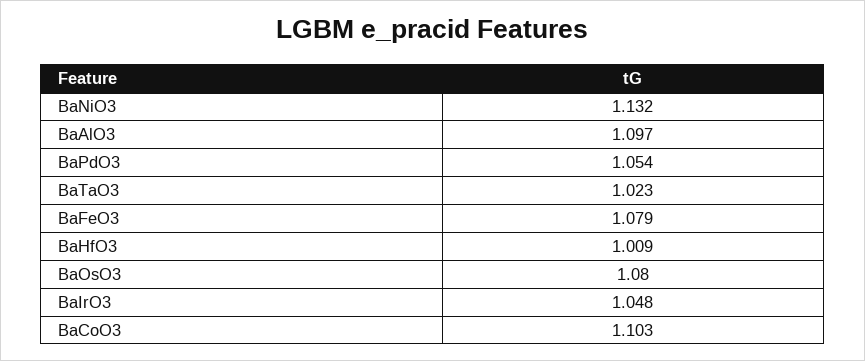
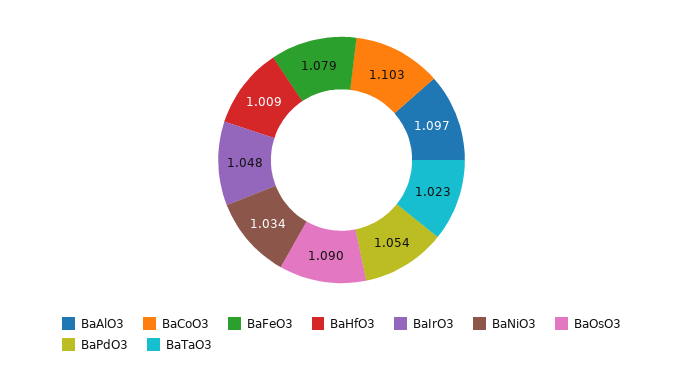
  {
-   "BaNiO3": 1.132,
+   "BaNiO3": 1.034,
    "BaAlO3": 1.097,
    "BaPdO3": 1.054,
    "BaTaO3": 1.023,
    "BaFeO3": 1.079,
    "BaHfO3": 1.009,
-   "BaOsO3": 1.08,
+   "BaOsO3": 1.09,
    "BaIrO3": 1.048,
    "BaCoO3": 1.103
  }

